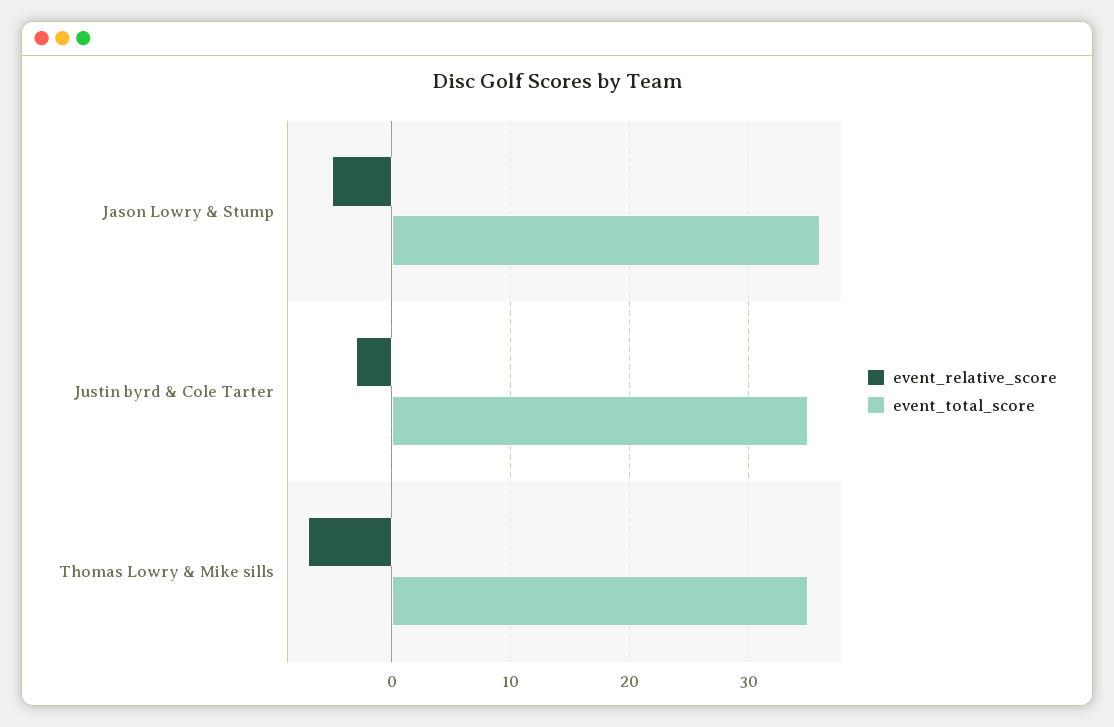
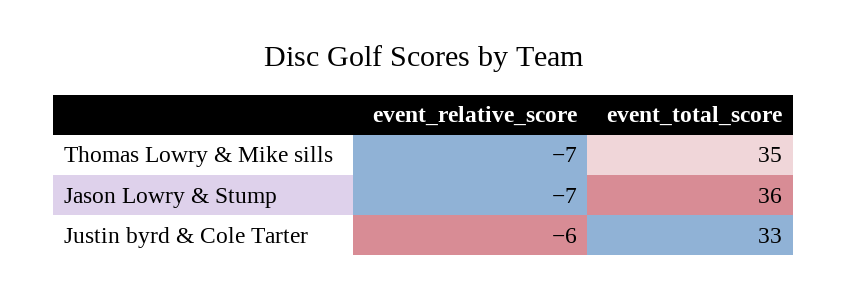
  {
    "event_relative_score": {
-     "Jason Lowry & Stump": -5,
+     "Jason Lowry & Stump": -7,
-     "Justin byrd & Cole Tarter": -3,
+     "Justin byrd & Cole Tarter": -6,
      "Thomas Lowry & Mike sills": -7
    },
    "event_total_score": {
      "Jason Lowry & Stump": 36,
-     "Justin byrd & Cole Tarter": 35,
+     "Justin byrd & Cole Tarter": 33,
      "Thomas Lowry & Mike sills": 35
    }
  }

